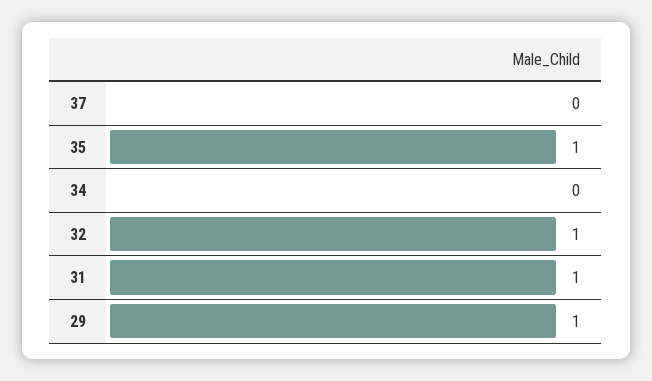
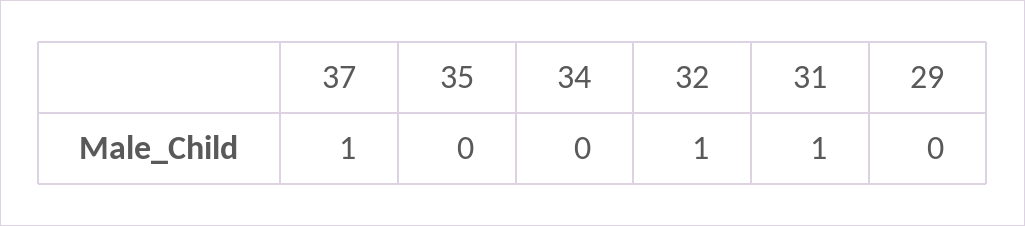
  {
-   "37": 0,
+   "37": 1,
-   "35": 1,
+   "35": 0,
    "34": 0,
    "32": 1,
    "31": 1,
-   "29": 1
+   "29": 0
  }

